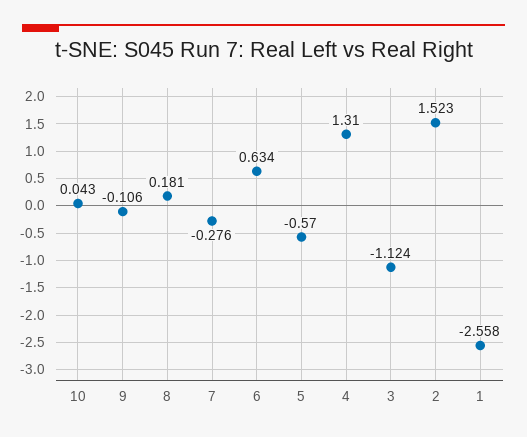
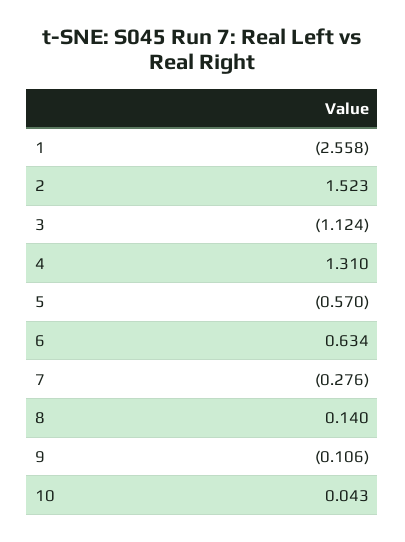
  {
    "10": 0.043,
    "9": -0.106,
-   "8": 0.181,
+   "8": 0.14,
    "7": -0.276,
    "6": 0.634,
    "5": -0.57,
    "4": 1.31,
    "3": -1.124,
    "2": 1.523,
    "1": -2.558
  }

